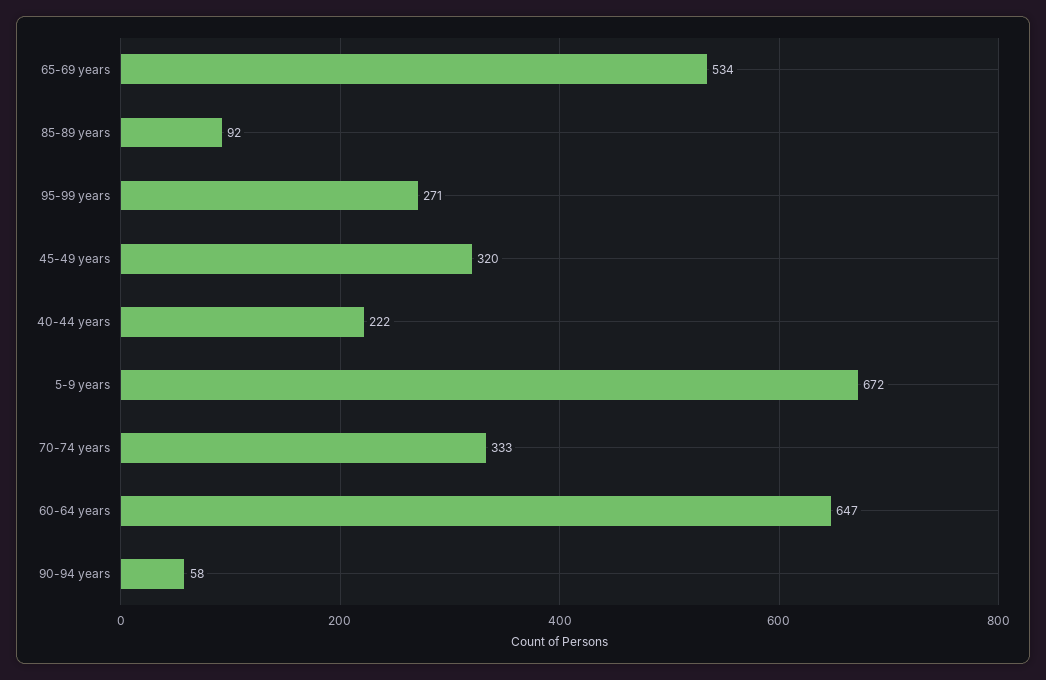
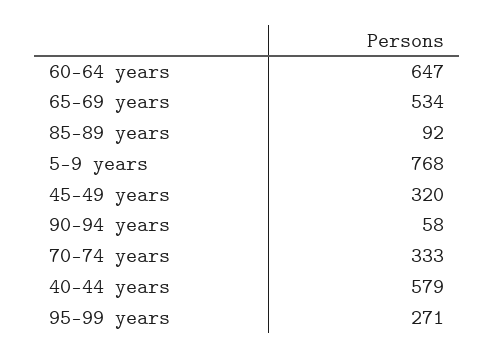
  {
    "65-69 years": 534,
    "85-89 years": 92,
    "95-99 years": 271,
    "45-49 years": 320,
-   "40-44 years": 222,
+   "40-44 years": 579,
-   "5-9 years": 672,
+   "5-9 years": 768,
    "70-74 years": 333,
    "60-64 years": 647,
    "90-94 years": 58
  }

